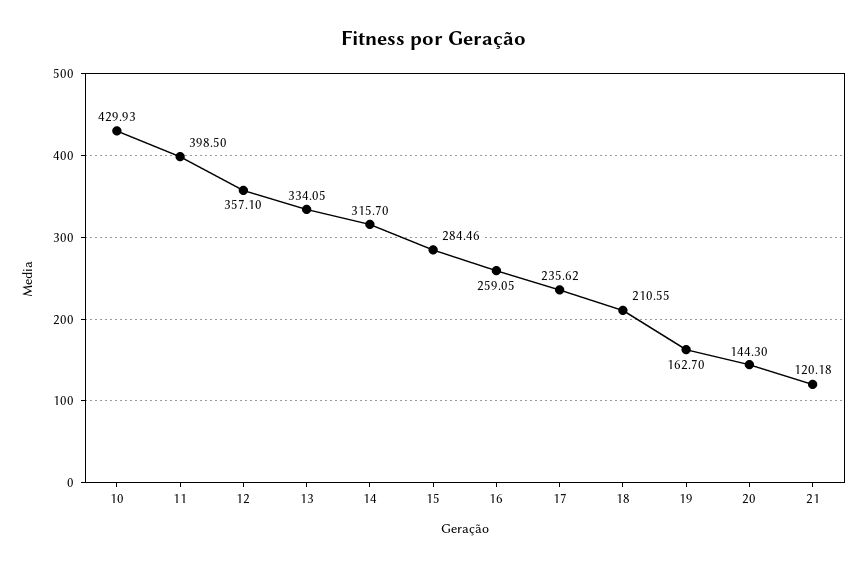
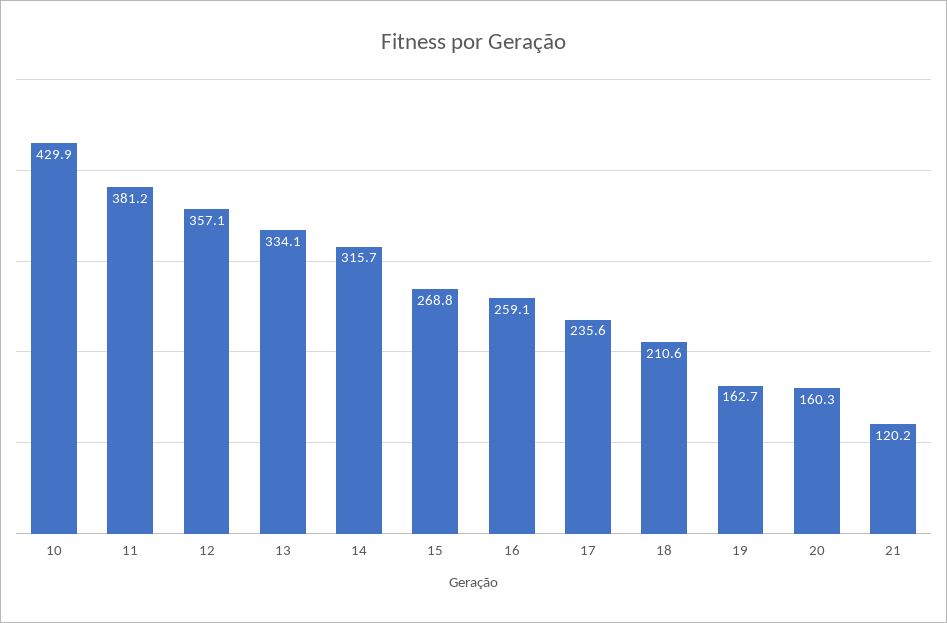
  {
    "10": 429.93,
-   "11": 398.5,
+   "11": 381.2,
    "12": 357.1,
    "13": 334.05,
    "14": 315.7,
-   "15": 284.46,
+   "15": 268.8,
    "16": 259.05,
    "17": 235.62,
    "18": 210.55,
    "19": 162.7,
-   "20": 144.3,
+   "20": 160.3,
    "21": 120.18
  }

